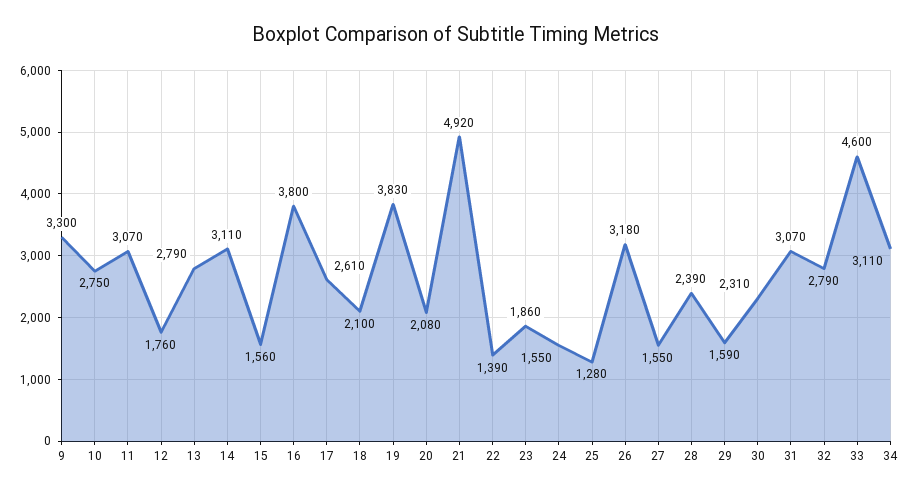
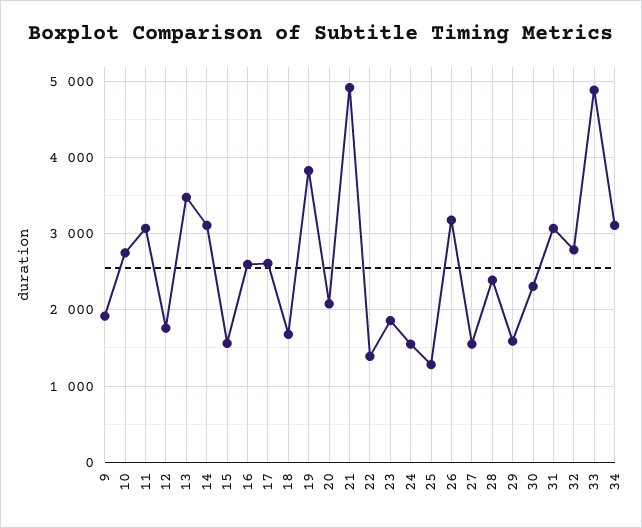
  {
-   "9": 3300,
+   "9": 1900,
    "10": 2750,
    "11": 3070,
    "12": 1760,
-   "13": 2790,
+   "13": 3500,
    "14": 3110,
    "15": 1560,
-   "16": 3800,
+   "16": 2600,
    "17": 2610,
-   "18": 2100,
+   "18": 1700,
    "19": 3830,
    "20": 2080,
    "21": 4920,
    "22": 1390,
    "23": 1860,
    "24": 1550,
    "25": 1280,
    "26": 3180,
    "27": 1550,
    "28": 2390,
    "29": 1590,
    "30": 2310,
    "31": 3070,
    "32": 2790,
-   "33": 4600,
+   "33": 4900,
    "34": 3110
  }

